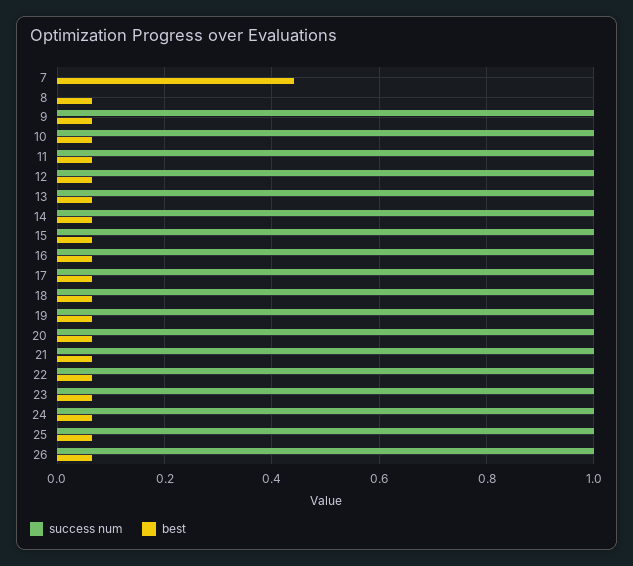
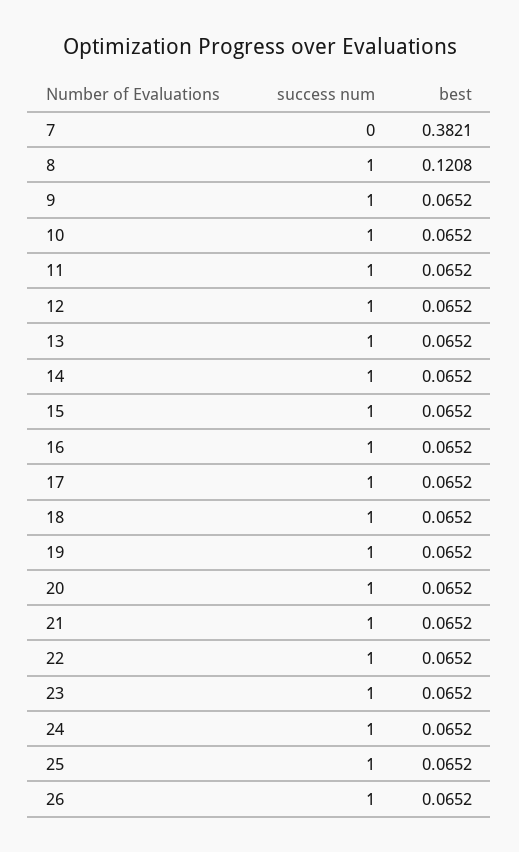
  {
    "success num": {
      "7": 0,
-     "8": 0,
+     "8": 1,
      "9": 1,
      "10": 1,
      "11": 1,
      "12": 1,
      "13": 1,
      "14": 1,
      "15": 1,
      "16": 1,
      "17": 1,
      "18": 1,
      "19": 1,
      "20": 1,
      "21": 1,
      "22": 1,
      "23": 1,
      "24": 1,
      "25": 1,
      "26": 1
    },
    "best": {
-     "7": 0.44,
+     "7": 0.3821,
-     "8": 0.06,
+     "8": 0.1208,
      "9": 0.0652,
      "10": 0.0652,
      "11": 0.0652,
      "12": 0.0652,
      "13": 0.0652,
      "14": 0.0652,
      "15": 0.0652,
      "16": 0.0652,
      "17": 0.0652,
      "18": 0.0652,
      "19": 0.0652,
      "20": 0.0652,
      "21": 0.0652,
      "22": 0.0652,
      "23": 0.0652,
      "24": 0.0652,
      "25": 0.0652,
      "26": 0.0652
    }
  }

